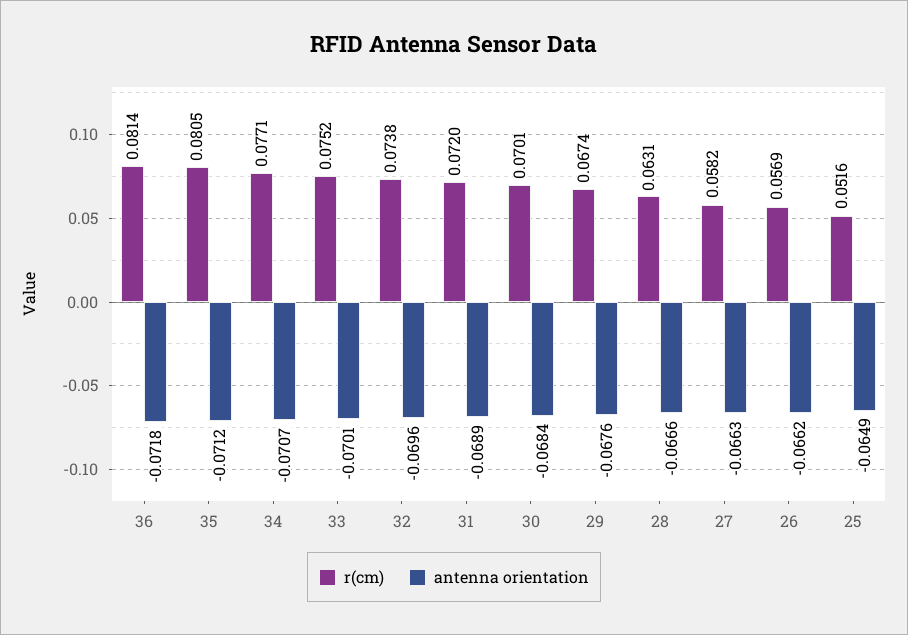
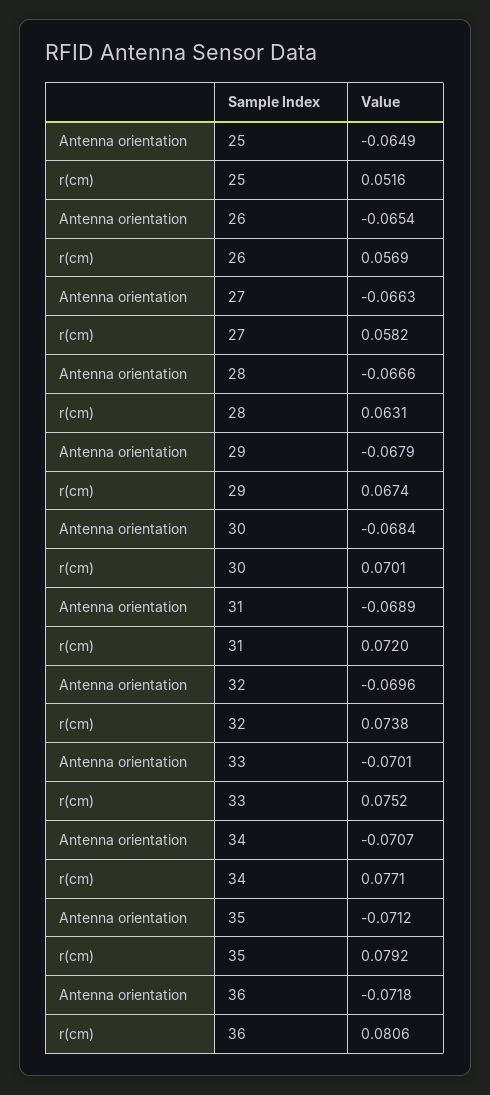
  {
    "r(cm)": {
-     "36": 0.0814,
+     "36": 0.0806,
-     "35": 0.0805,
+     "35": 0.0792,
      "34": 0.0771,
      "33": 0.0752,
      "32": 0.0738,
      "31": 0.072,
      "30": 0.0701,
      "29": 0.0674,
      "28": 0.0631,
      "27": 0.0582,
      "26": 0.0569,
      "25": 0.0516
    },
    "antenna orientation": {
      "36": -0.0718,
      "35": -0.0712,
      "34": -0.0707,
      "33": -0.0701,
      "32": -0.0696,
      "31": -0.0689,
      "30": -0.0684,
-     "29": -0.0676,
+     "29": -0.0679,
      "28": -0.0666,
      "27": -0.0663,
-     "26": -0.0662,
+     "26": -0.0654,
      "25": -0.0649
    }
  }

